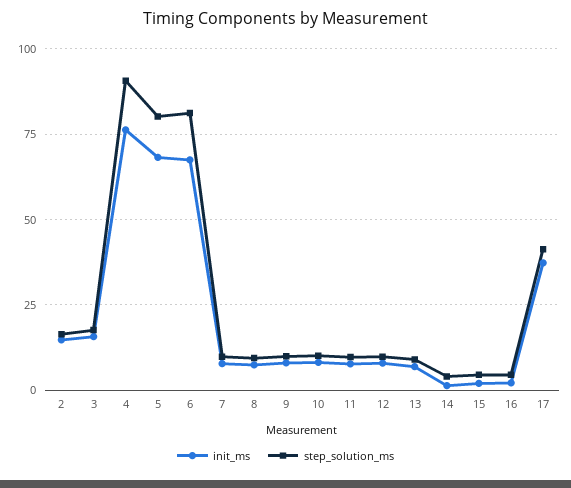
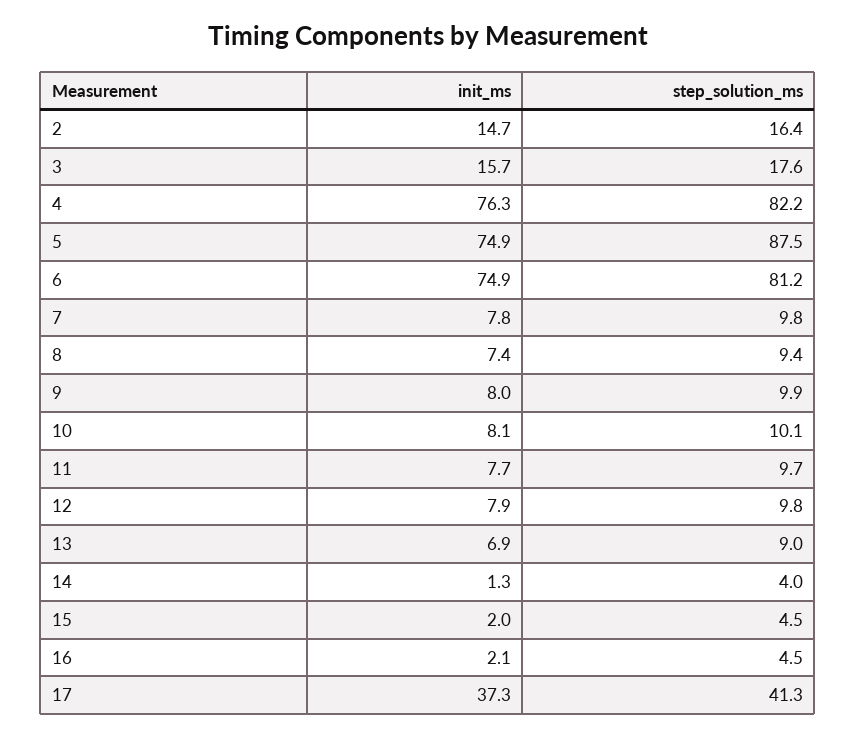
  {
    "init_ms": {
      "2": 14.7,
      "3": 15.7,
      "4": 76.3,
-     "5": 67.5,
+     "5": 74.9,
-     "6": 67.5,
+     "6": 74.9,
      "7": 7.8,
      "8": 7.4,
      "9": 8,
      "10": 8.1,
      "11": 7.7,
      "12": 7.9,
      "13": 6.9,
      "14": 1.3,
      "15": 2,
      "16": 2.1,
      "17": 37.3
    },
    "step_solution_ms": {
      "2": 16.4,
      "3": 17.6,
-     "4": 90,
+     "4": 82.2,
-     "5": 80,
+     "5": 87.5,
      "6": 81.2,
      "7": 9.8,
      "8": 9.4,
      "9": 9.9,
      "10": 10.1,
      "11": 9.7,
      "12": 9.8,
      "13": 9,
      "14": 4,
      "15": 4.5,
      "16": 4.5,
      "17": 41.3
    }
  }

